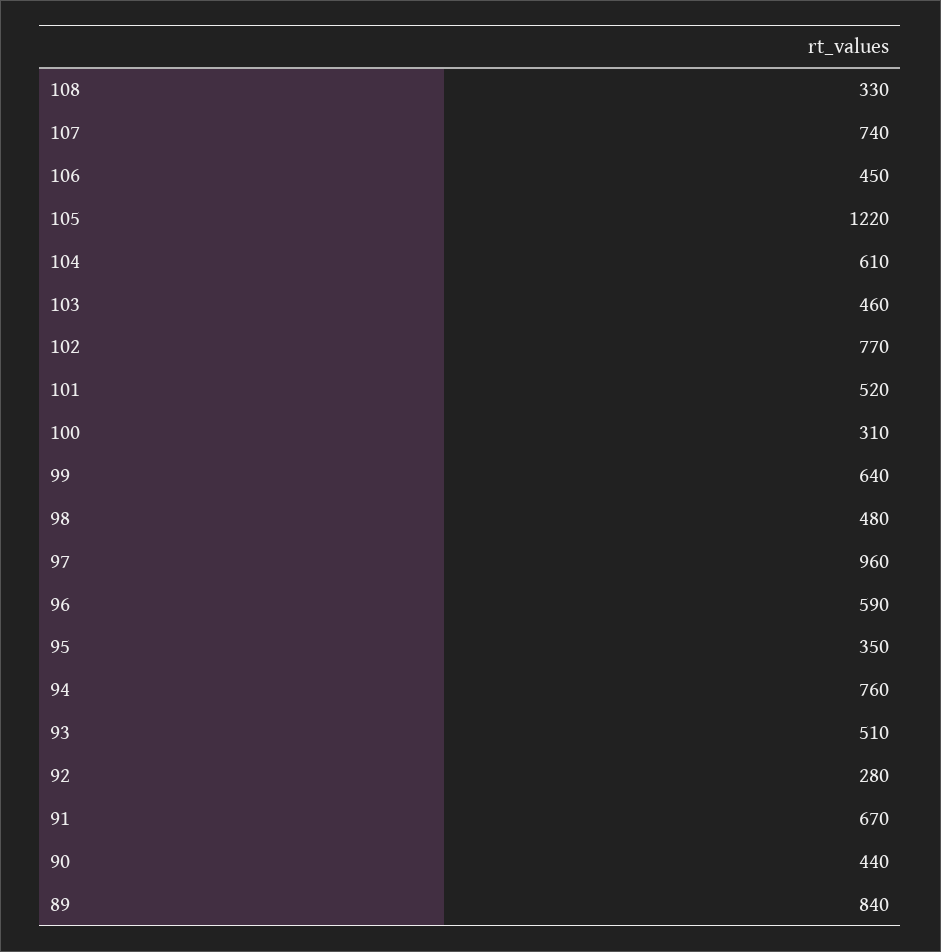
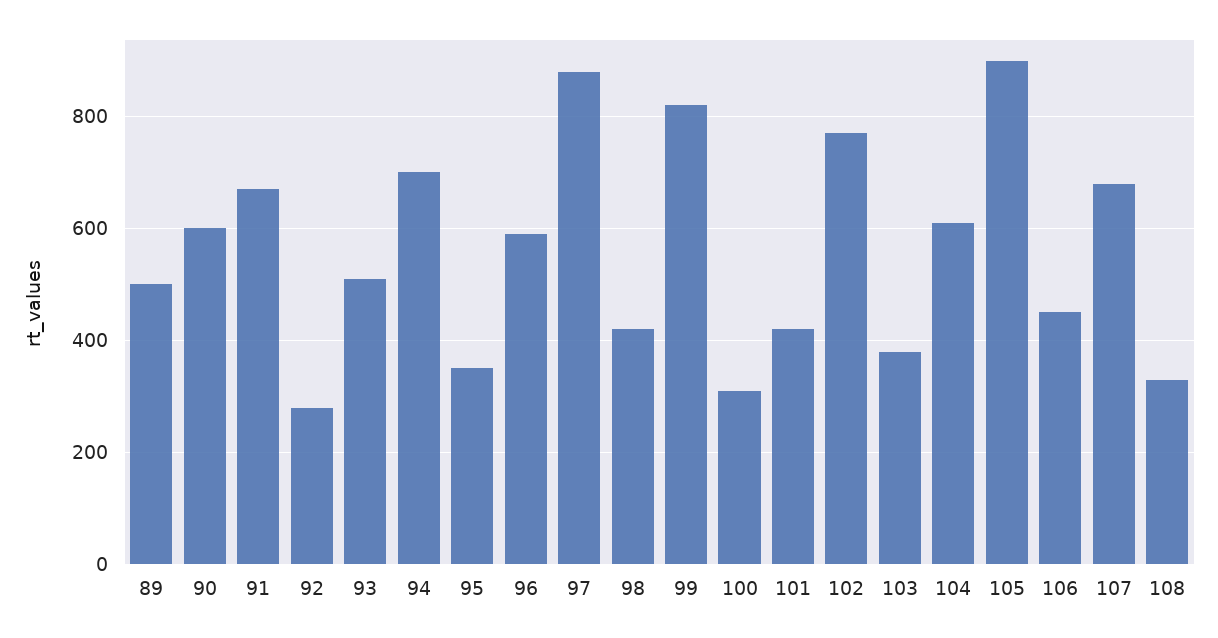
  {
    "108": 330,
-   "107": 740,
+   "107": 680,
    "106": 450,
-   "105": 1220,
+   "105": 900,
    "104": 610,
-   "103": 460,
+   "103": 380,
    "102": 770,
-   "101": 520,
+   "101": 420,
    "100": 310,
-   "99": 640,
+   "99": 820,
-   "98": 480,
+   "98": 420,
-   "97": 960,
+   "97": 880,
    "96": 590,
    "95": 350,
-   "94": 760,
+   "94": 700,
    "93": 510,
    "92": 280,
    "91": 670,
-   "90": 440,
+   "90": 600,
-   "89": 840
+   "89": 500
  }

